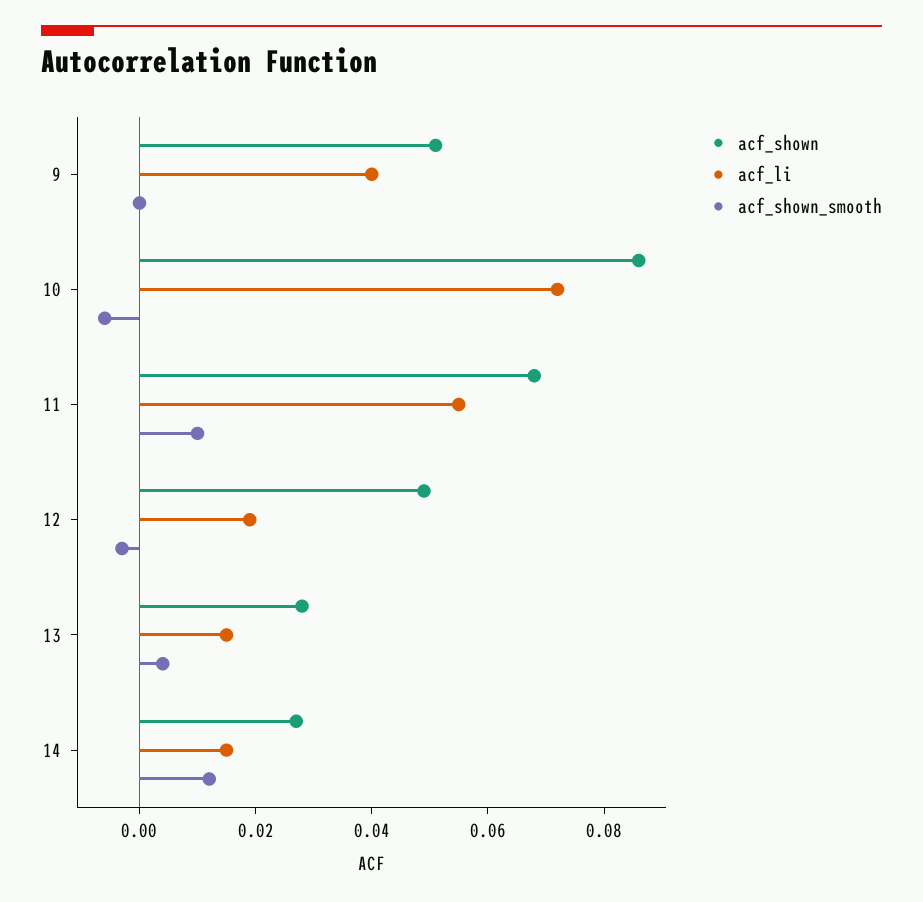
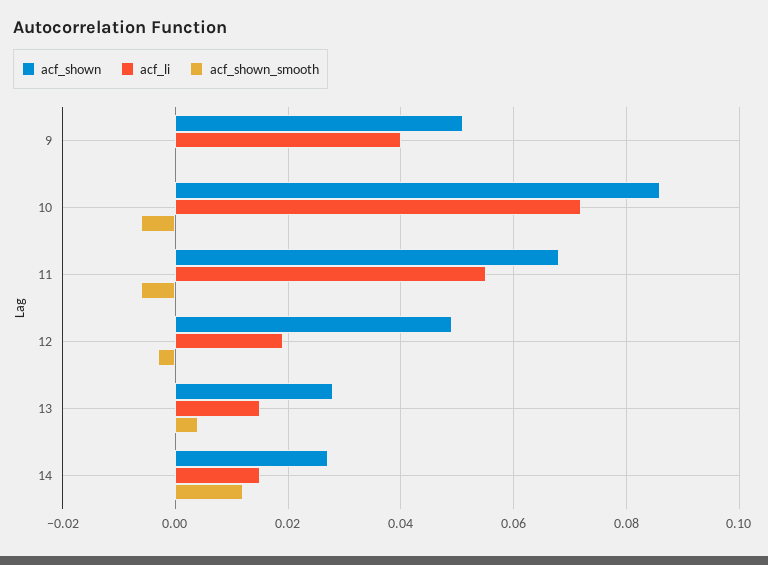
  {
    "acf_shown": {
      "9": 0.05,
      "10": 0.085,
      "11": 0.07,
      "12": 0.05,
      "13": 0.03,
      "14": 0.025
    },
    "acf_li": {
      "9": 0.04,
      "10": 0.07,
      "11": 0.055,
      "12": 0.02,
      "13": 0.015,
      "14": 0.015
    },
    "acf_shown_smooth": {
      "9": 0,
      "10": -0.005,
-     "11": 0.01,
+     "11": -0.005,
      "12": -0.005,
      "13": 0.005,
      "14": 0.01
    }
  }

